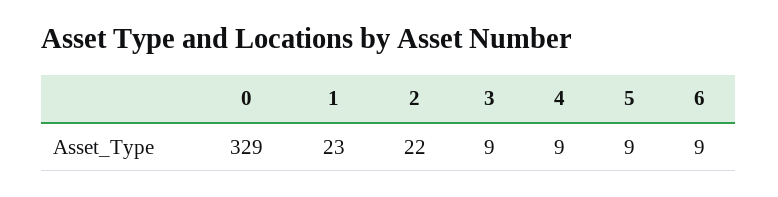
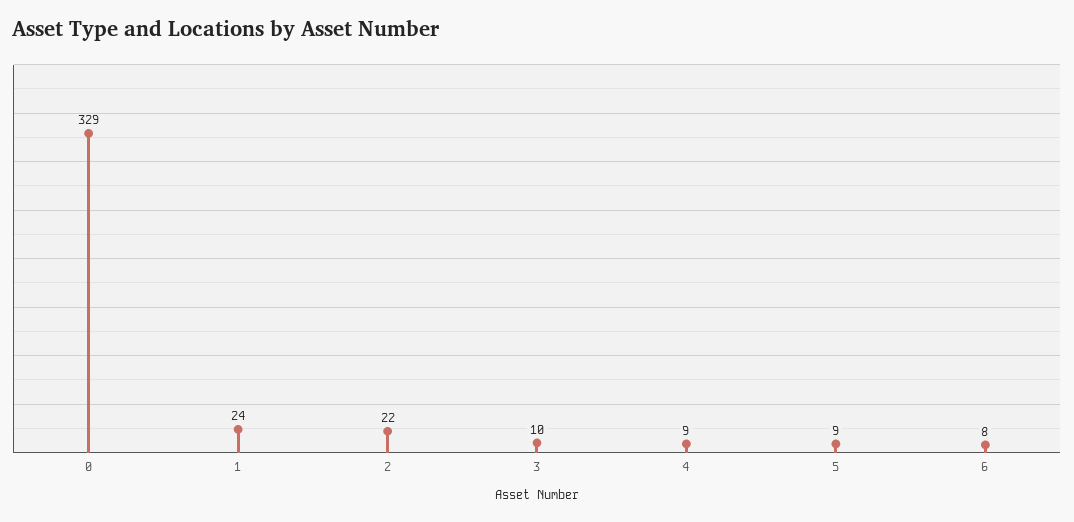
  {
    "0": 329,
-   "1": 23,
+   "1": 24,
    "2": 22,
-   "3": 9,
+   "3": 10,
    "4": 9,
    "5": 9,
-   "6": 9
+   "6": 8
  }

